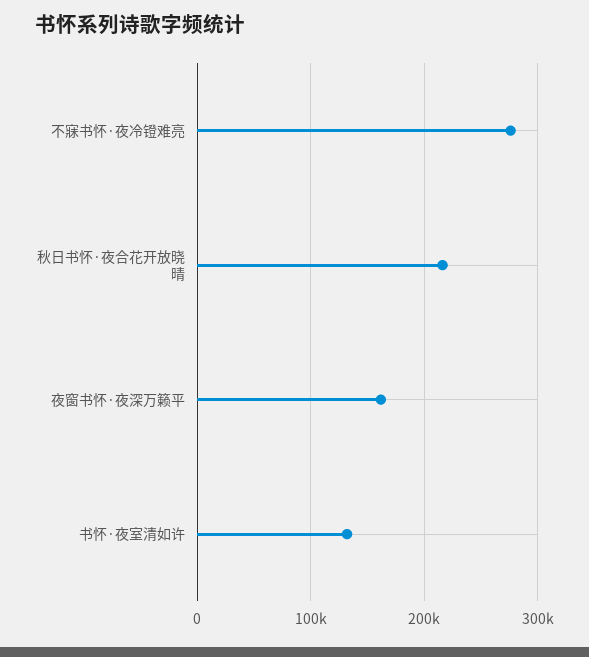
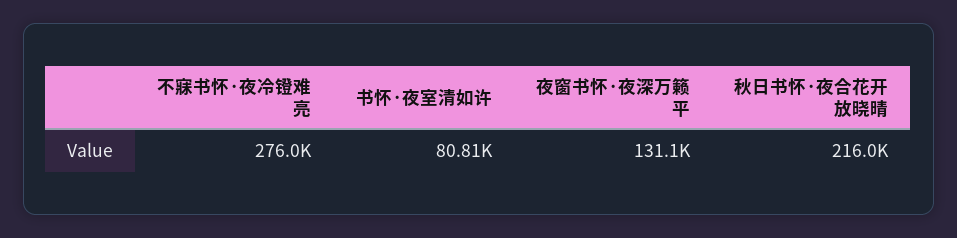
  {
    "不寐书怀·夜冷镫难亮": 276000,
    "秋日书怀·夜合花开放晓晴": 216000,
-   "夜窗书怀·夜深万籁平": 160000,
+   "夜窗书怀·夜深万籁平": 131100,
-   "书怀·夜室清如许": 130000
+   "书怀·夜室清如许": 80810
  }

